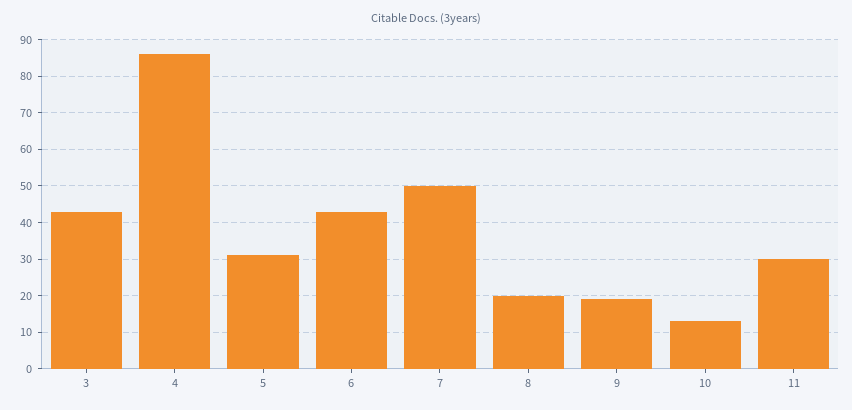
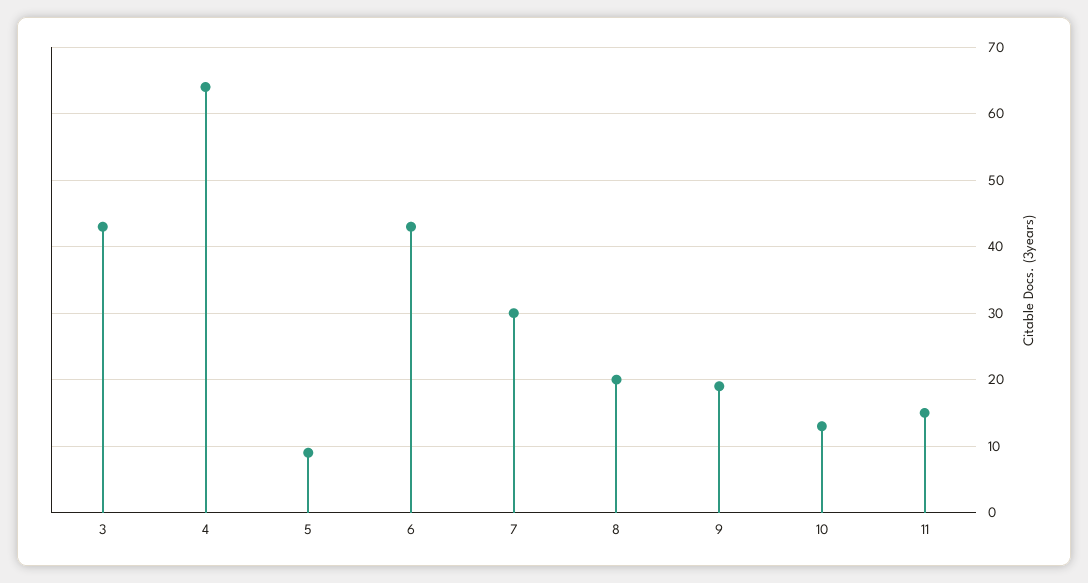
  {
    "3": 43,
-   "4": 85,
+   "4": 64,
-   "5": 30,
+   "5": 9,
    "6": 43,
-   "7": 50,
+   "7": 30,
    "8": 20,
    "9": 19,
    "10": 13,
-   "11": 30
+   "11": 15
  }

